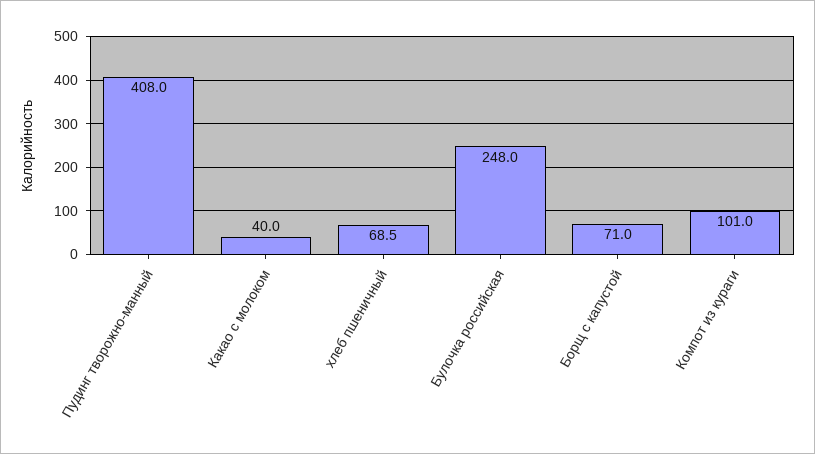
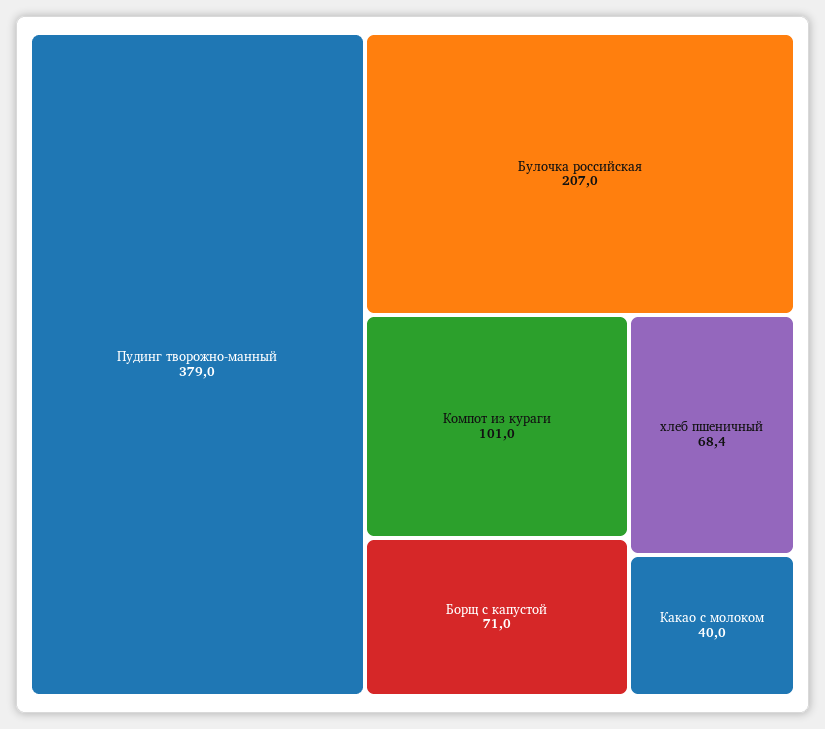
  {
-   "Пудинг творожно-манный": 408,
+   "Пудинг творожно-манный": 379,
    "Какао с молоком": 40,
-   "хлеб пшеничный": 68.5,
+   "хлеб пшеничный": 68.4,
-   "Булочка российская": 248,
+   "Булочка российская": 207,
    "Борщ с капустой": 71,
    "Компот из кураги": 101
  }

